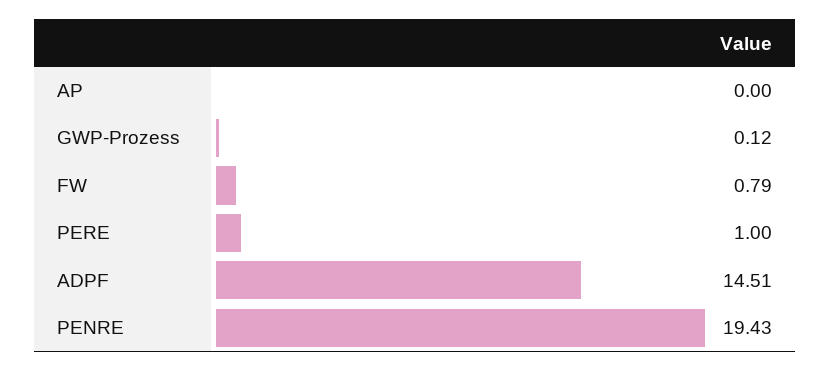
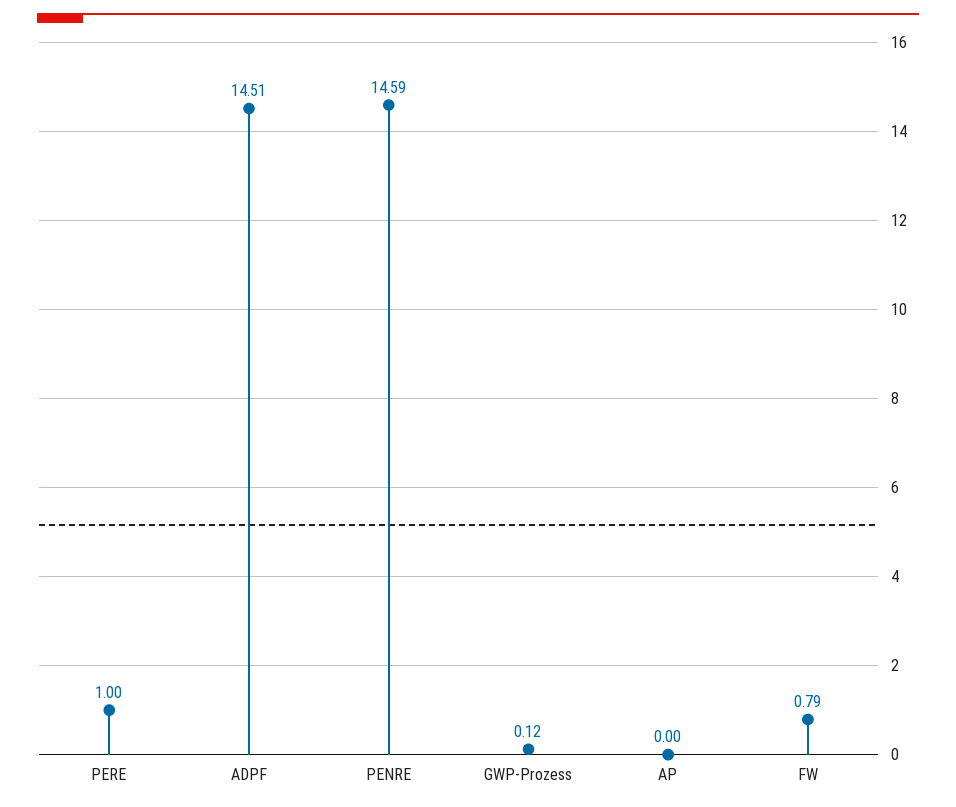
  {
    "AP": 0,
    "GWP-Prozess": 0.12,
    "FW": 0.79,
    "PERE": 1,
    "ADPF": 14.51,
-   "PENRE": 19.43
+   "PENRE": 14.59
  }

